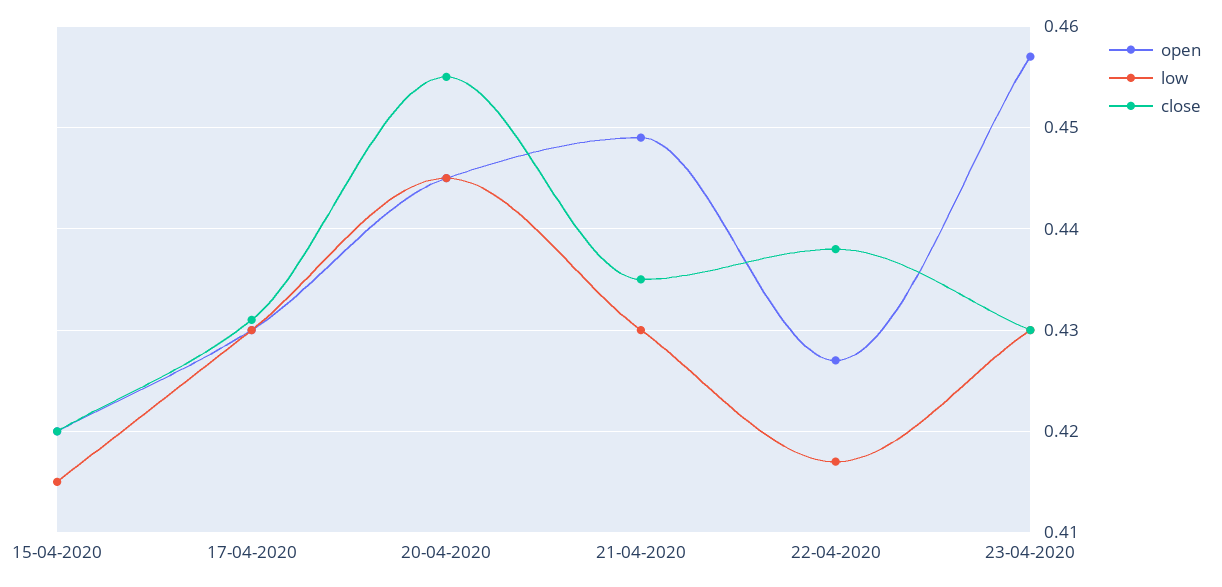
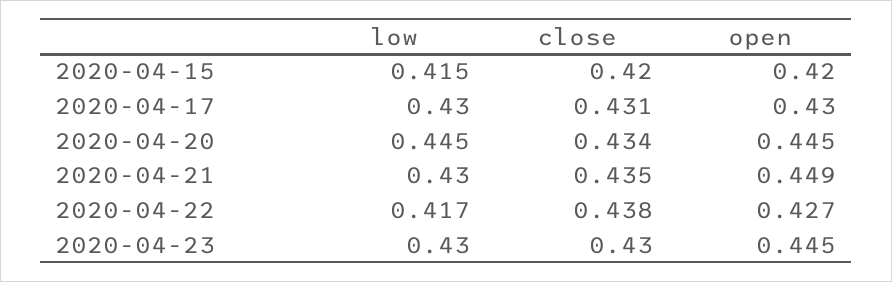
  {
    "open": {
      "15-04-2020": 0.42,
      "17-04-2020": 0.43,
      "20-04-2020": 0.445,
      "21-04-2020": 0.449,
      "22-04-2020": 0.427,
-     "23-04-2020": 0.457
+     "23-04-2020": 0.445
    },
    "low": {
      "15-04-2020": 0.415,
      "17-04-2020": 0.43,
      "20-04-2020": 0.445,
      "21-04-2020": 0.43,
      "22-04-2020": 0.417,
      "23-04-2020": 0.43
    },
    "close": {
      "15-04-2020": 0.42,
      "17-04-2020": 0.431,
-     "20-04-2020": 0.455,
+     "20-04-2020": 0.434,
      "21-04-2020": 0.435,
      "22-04-2020": 0.438,
      "23-04-2020": 0.43
    }
  }

